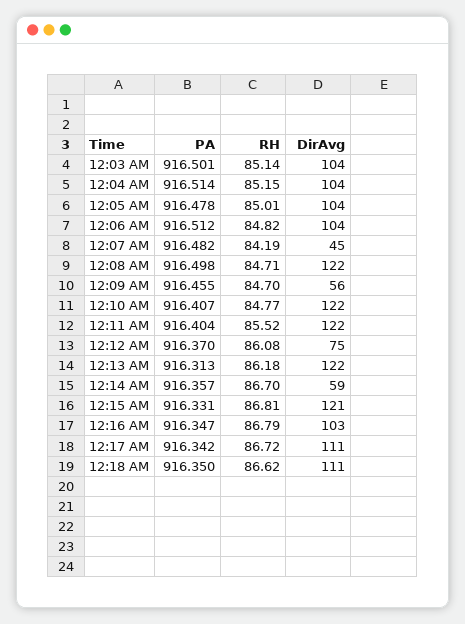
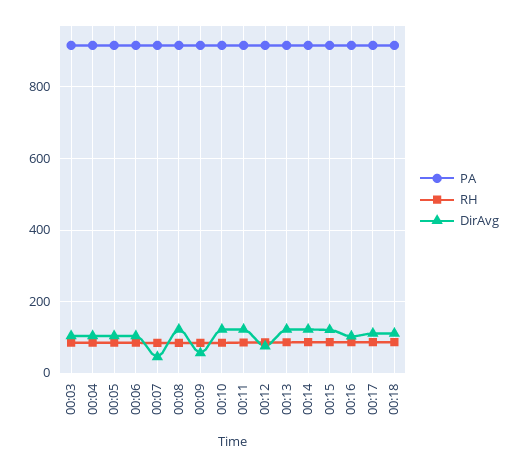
  {
    "PA": {
      "12:03 AM": 916.501,
      "12:04 AM": 916.514,
      "12:05 AM": 916.478,
      "12:06 AM": 916.512,
      "12:07 AM": 916.482,
      "12:08 AM": 916.498,
      "12:09 AM": 916.455,
      "12:10 AM": 916.407,
      "12:11 AM": 916.404,
      "12:12 AM": 916.37,
      "12:13 AM": 916.313,
      "12:14 AM": 916.357,
      "12:15 AM": 916.331,
      "12:16 AM": 916.347,
      "12:17 AM": 916.342,
      "12:18 AM": 916.35
    },
    "RH": {
      "12:03 AM": 85.14,
      "12:04 AM": 85.15,
      "12:05 AM": 85.01,
      "12:06 AM": 84.82,
      "12:07 AM": 84.19,
      "12:08 AM": 84.71,
      "12:09 AM": 84.7,
      "12:10 AM": 84.77,
      "12:11 AM": 85.52,
      "12:12 AM": 86.08,
      "12:13 AM": 86.18,
      "12:14 AM": 86.7,
      "12:15 AM": 86.81,
      "12:16 AM": 86.79,
      "12:17 AM": 86.72,
      "12:18 AM": 86.62
    },
    "DirAvg": {
      "12:03 AM": 104,
      "12:04 AM": 104,
      "12:05 AM": 104,
      "12:06 AM": 104,
      "12:07 AM": 45,
      "12:08 AM": 122,
      "12:09 AM": 56,
      "12:10 AM": 122,
      "12:11 AM": 122,
      "12:12 AM": 75,
      "12:13 AM": 122,
-     "12:14 AM": 59,
+     "12:14 AM": 120,
      "12:15 AM": 121,
      "12:16 AM": 103,
      "12:17 AM": 111,
      "12:18 AM": 111
    }
  }

